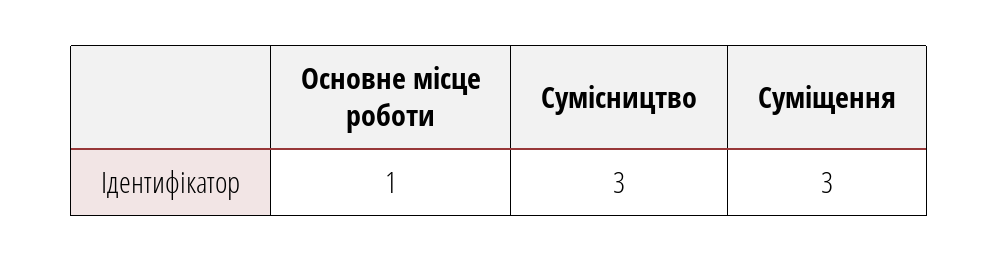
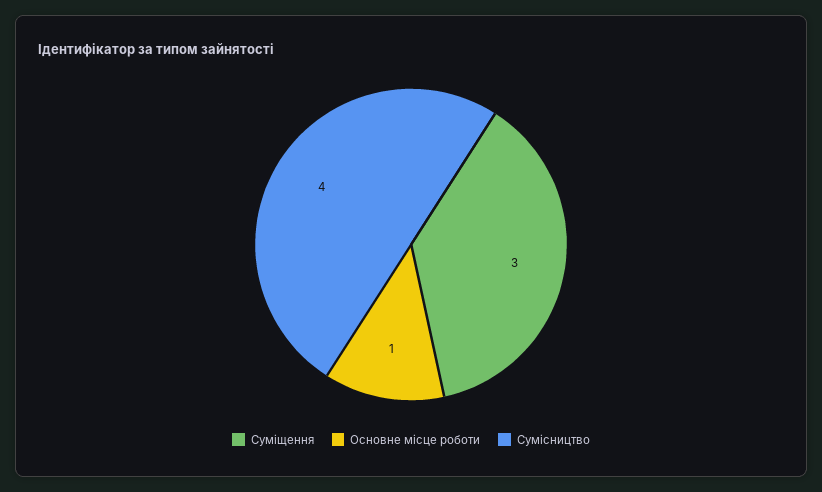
  {
    "Основне місце роботи": 1,
-   "Сумісництво": 3,
+   "Сумісництво": 4,
    "Суміщення": 3
  }

